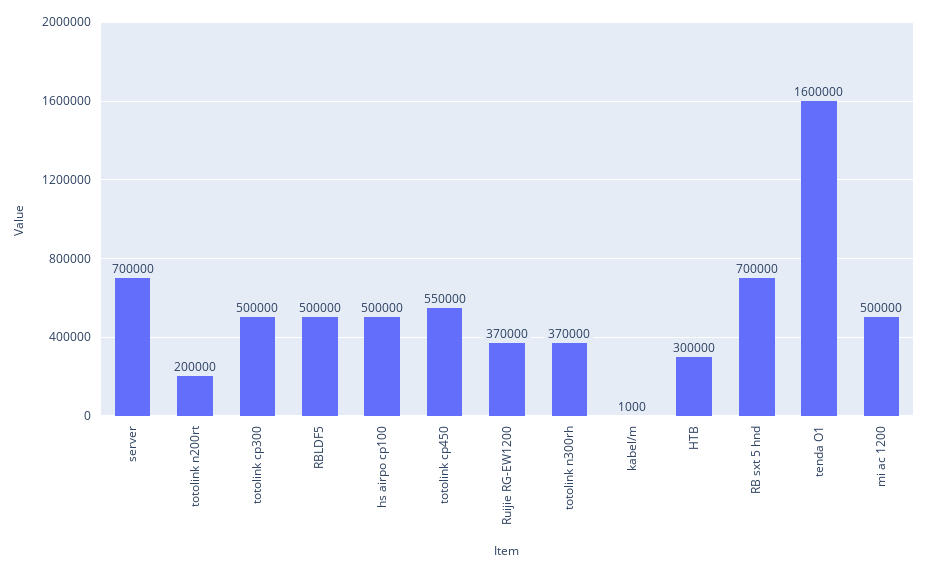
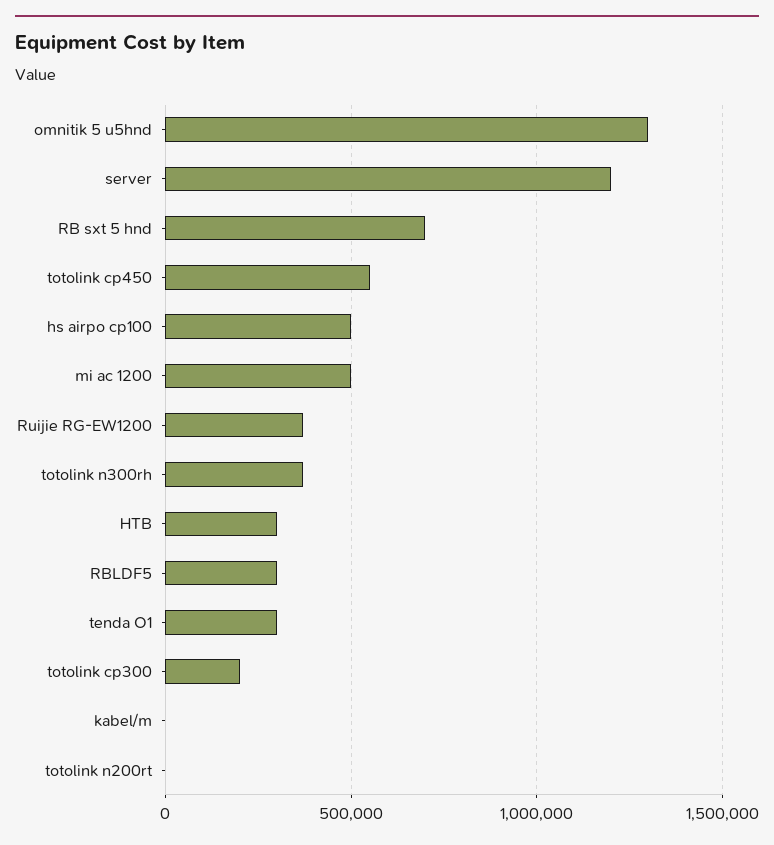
  {
-   "server": 700000,
+   "server": 1200000,
-   "totolink n200rt": 200000,
+   "totolink n200rt": 0,
-   "totolink cp300": 500000,
+   "totolink cp300": 200000,
-   "RBLDF5": 500000,
+   "RBLDF5": 300000,
    "hs airpo cp100": 500000,
    "totolink cp450": 550000,
    "Ruijie RG-EW1200": 370000,
    "totolink n300rh": 370000,
    "kabel/m": 1000,
    "HTB": 300000,
    "RB sxt 5 hnd": 700000,
-   "tenda O1": 1600000,
+   "tenda O1": 300000,
-   "mi ac 1200": 500000
+   "mi ac 1200": 500000,
+   "omnitik 5 u5hnd": 1300000
  }

